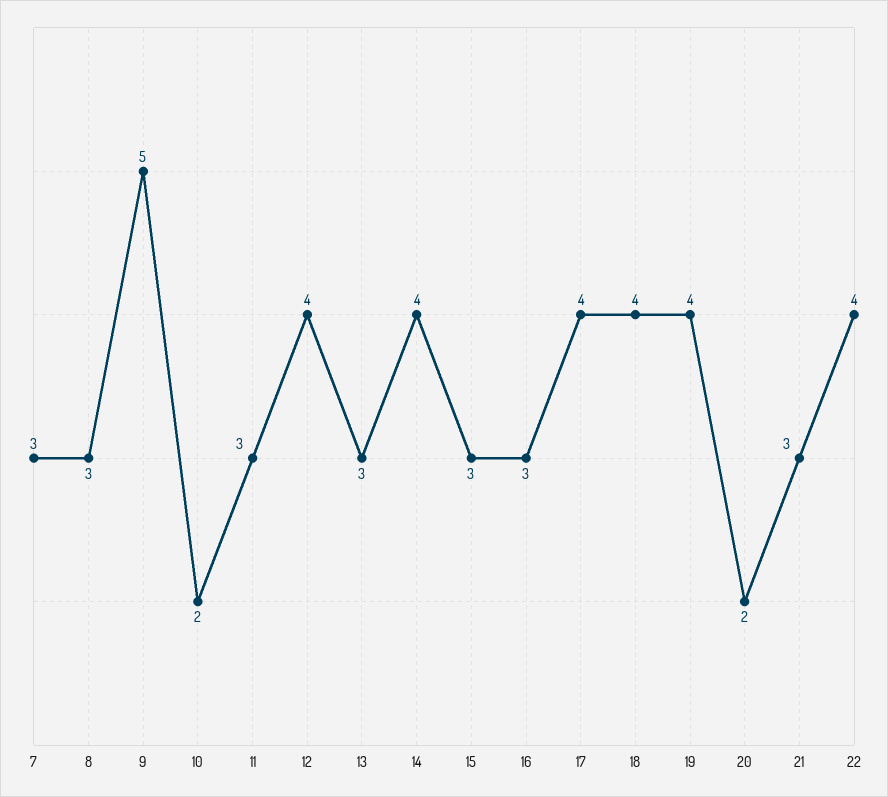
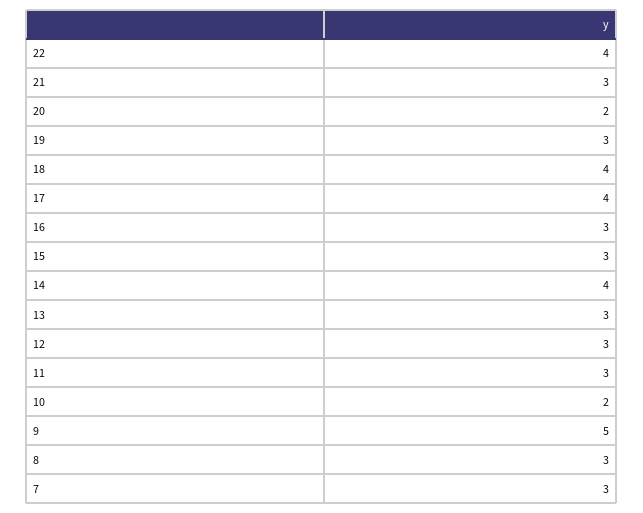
  {
    "7": 3,
    "8": 3,
    "9": 5,
    "10": 2,
    "11": 3,
-   "12": 4,
+   "12": 3,
    "13": 3,
    "14": 4,
    "15": 3,
    "16": 3,
    "17": 4,
    "18": 4,
-   "19": 4,
+   "19": 3,
    "20": 2,
    "21": 3,
    "22": 4
  }

